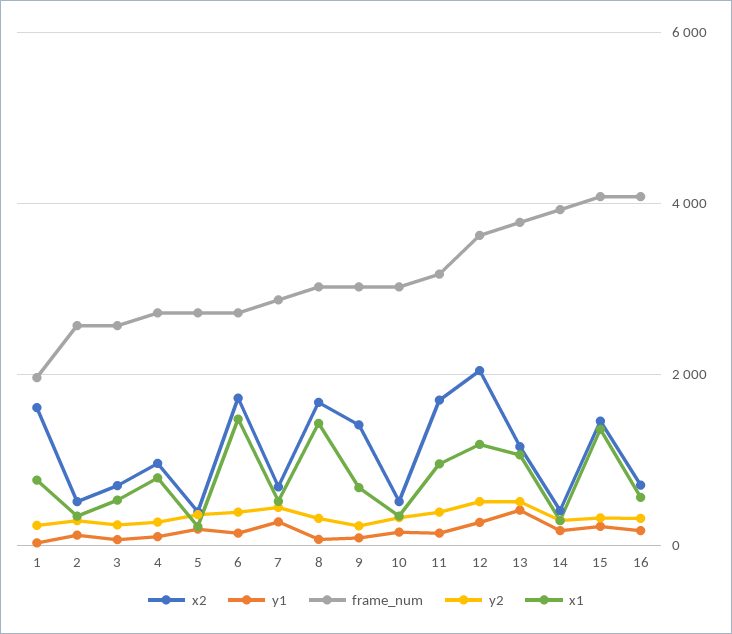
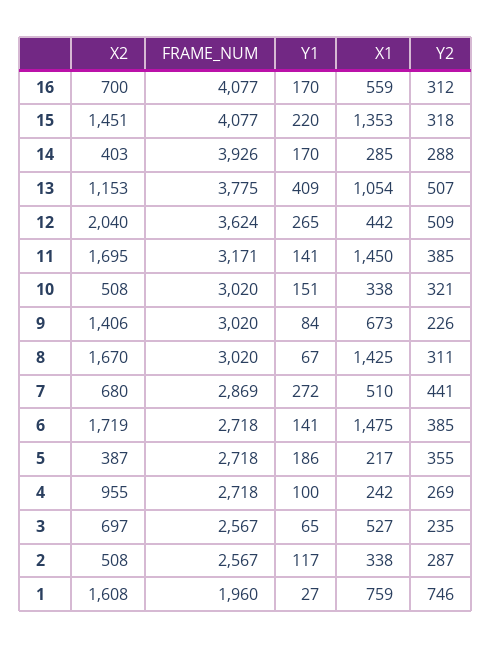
  {
    "x2": {
      "1": 1608,
      "2": 508,
      "3": 697,
      "4": 955,
      "5": 387,
      "6": 1719,
      "7": 680,
      "8": 1670,
      "9": 1406,
      "10": 508,
      "11": 1695,
      "12": 2040,
      "13": 1153,
      "14": 403,
      "15": 1451,
      "16": 700
    },
    "y1": {
      "1": 27,
      "2": 117,
      "3": 65,
      "4": 100,
      "5": 186,
      "6": 141,
      "7": 272,
      "8": 67,
      "9": 84,
      "10": 151,
      "11": 141,
      "12": 265,
      "13": 409,
      "14": 170,
      "15": 220,
      "16": 170
    },
    "frame_num": {
      "1": 1960,
      "2": 2567,
      "3": 2567,
      "4": 2718,
      "5": 2718,
      "6": 2718,
      "7": 2869,
      "8": 3020,
      "9": 3020,
      "10": 3020,
      "11": 3171,
      "12": 3624,
      "13": 3775,
      "14": 3926,
      "15": 4077,
      "16": 4077
    },
    "y2": {
-     "1": 200,
+     "1": 746,
      "2": 287,
      "3": 235,
      "4": 269,
      "5": 355,
      "6": 385,
      "7": 441,
      "8": 311,
      "9": 226,
      "10": 321,
      "11": 385,
      "12": 509,
      "13": 507,
      "14": 288,
      "15": 318,
      "16": 312
    },
    "x1": {
      "1": 759,
      "2": 338,
      "3": 527,
-     "4": 800,
+     "4": 242,
      "5": 217,
      "6": 1475,
      "7": 510,
      "8": 1425,
      "9": 673,
      "10": 338,
-     "11": 1000,
+     "11": 1450,
-     "12": 1200,
+     "12": 442,
      "13": 1054,
      "14": 285,
      "15": 1353,
      "16": 559
    }
  }

